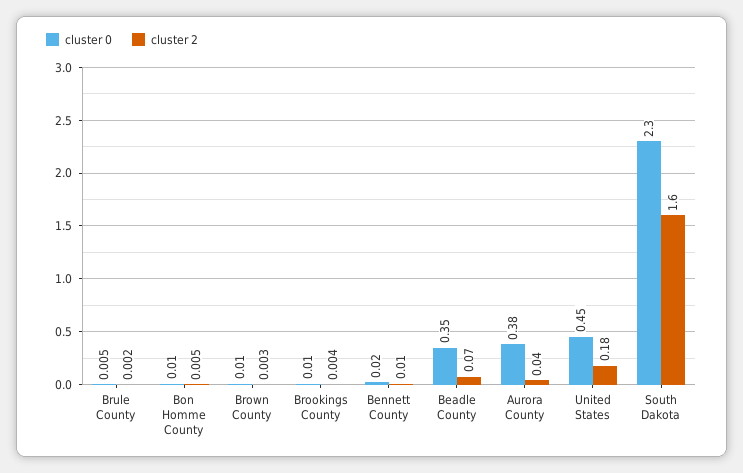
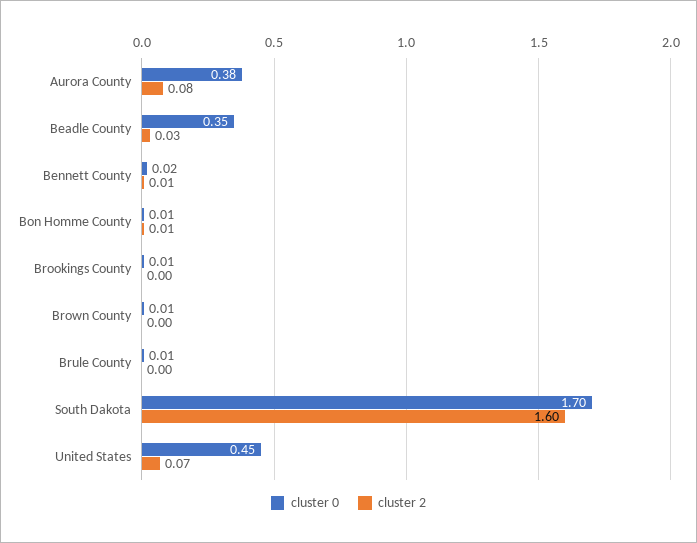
  {
    "cluster 0": {
      "Brule County": 0.005,
      "Bon Homme County": 0.01,
      "Brown County": 0.01,
      "Brookings County": 0.01,
      "Bennett County": 0.02,
      "Beadle County": 0.35,
      "Aurora County": 0.38,
      "United States": 0.45,
-     "South Dakota": 2.3
+     "South Dakota": 1.7
    },
    "cluster 2": {
      "Brule County": 0.002,
      "Bon Homme County": 0.005,
      "Brown County": 0.003,
      "Brookings County": 0.004,
      "Bennett County": 0.01,
-     "Beadle County": 0.07,
+     "Beadle County": 0.03,
-     "Aurora County": 0.04,
+     "Aurora County": 0.08,
-     "United States": 0.18,
+     "United States": 0.07,
      "South Dakota": 1.6
    }
  }

